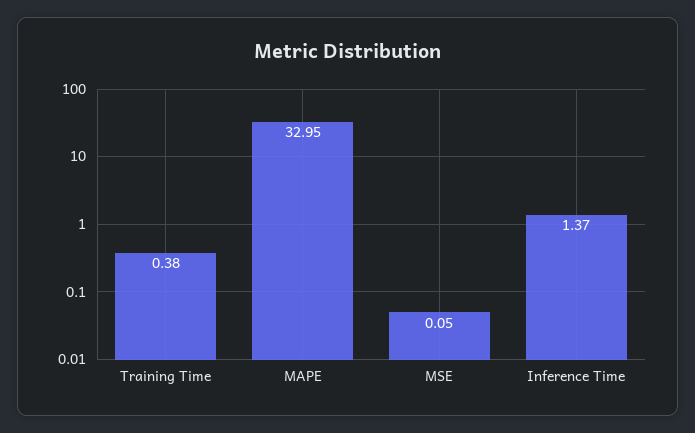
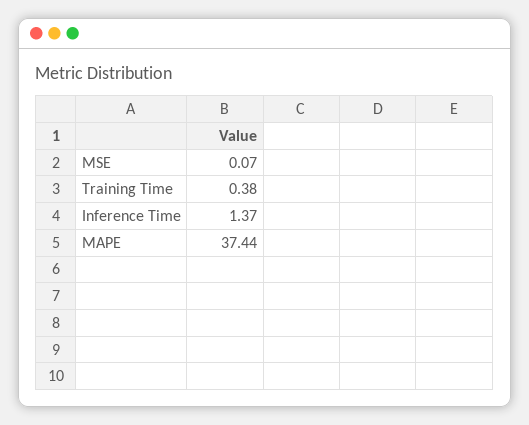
  {
    "Training Time": 0.38,
-   "MAPE": 32.95,
+   "MAPE": 37.44,
-   "MSE": 0.05,
+   "MSE": 0.07,
    "Inference Time": 1.37
  }

